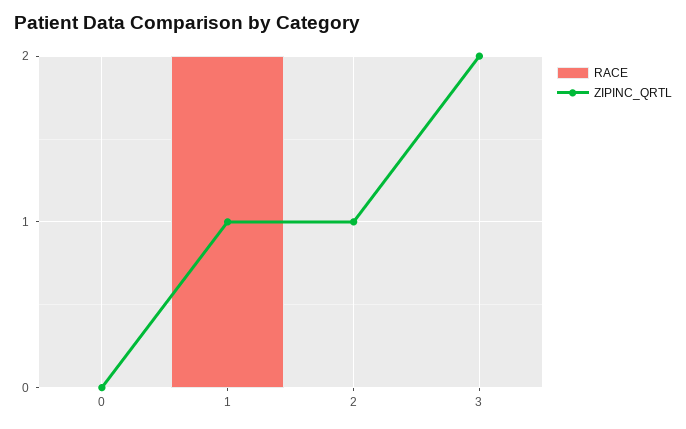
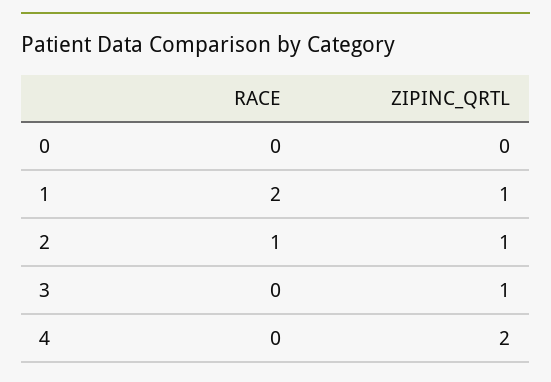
  {
    "RACE": {
      "0": 0,
      "1": 2,
-     "2": 0,
+     "2": 1,
-     "3": 0
+     "3": 0,
+     "4": 0
    },
    "ZIPINC_QRTL": {
      "0": 0,
      "1": 1,
      "2": 1,
-     "3": 2
+     "3": 1,
+     "4": 2
    }
  }

